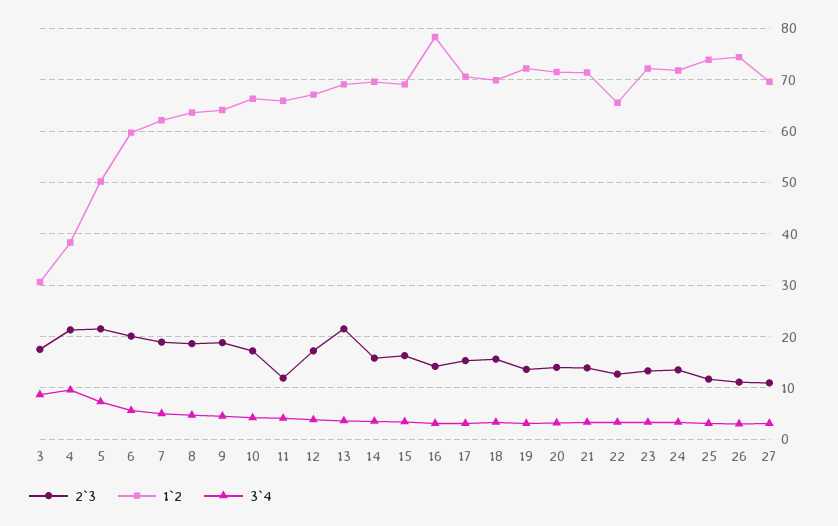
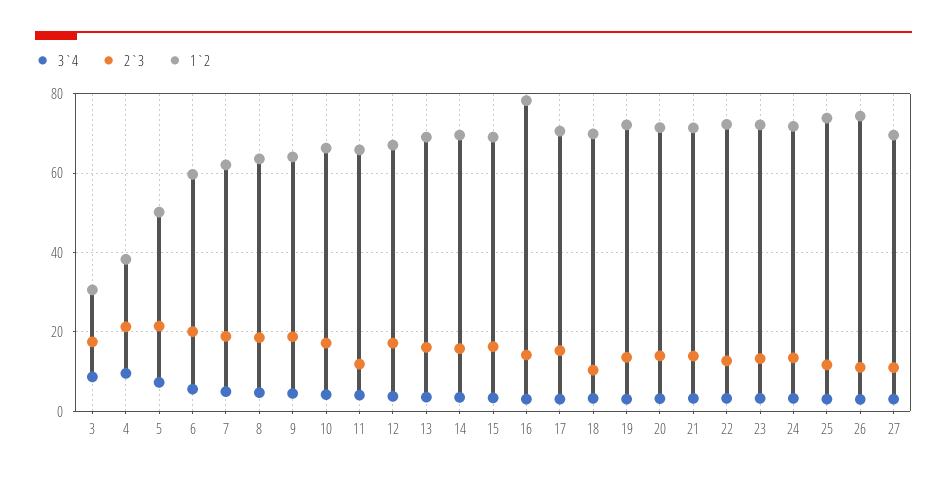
  {
    "2`3": {
      "3": 18,
      "4": 22,
      "5": 22,
      "6": 20,
      "7": 18,
      "8": 18,
      "9": 18,
      "10": 18,
      "11": 12,
      "12": 18,
-     "13": 22,
+     "13": 16,
      "14": 16,
      "15": 16,
      "16": 14,
      "17": 16,
-     "18": 16,
+     "18": 10,
      "19": 14,
      "20": 14,
      "21": 14,
      "22": 12,
      "23": 14,
      "24": 14,
      "25": 12,
      "26": 12,
      "27": 12
    },
    "1`2": {
      "3": 30,
      "4": 38,
      "5": 50,
      "6": 60,
      "7": 62,
      "8": 64,
      "9": 64,
      "10": 66,
      "11": 66,
      "12": 68,
      "13": 70,
      "14": 70,
      "15": 70,
      "16": 78,
      "17": 70,
      "18": 70,
      "19": 72,
      "20": 72,
      "21": 72,
-     "22": 66,
+     "22": 72,
      "23": 72,
      "24": 72,
      "25": 74,
      "26": 74,
      "27": 70
    },
    "3`4": {
      "3": 8,
      "4": 10,
      "5": 8,
      "6": 6,
      "7": 6,
      "8": 4,
      "9": 4,
      "10": 4,
      "11": 4,
      "12": 4,
      "13": 4,
      "14": 4,
      "15": 4,
      "16": 4,
      "17": 4,
      "18": 4,
      "19": 4,
      "20": 4,
      "21": 4,
      "22": 4,
      "23": 4,
      "24": 4,
      "25": 4,
      "26": 4,
      "27": 4
    }
  }

